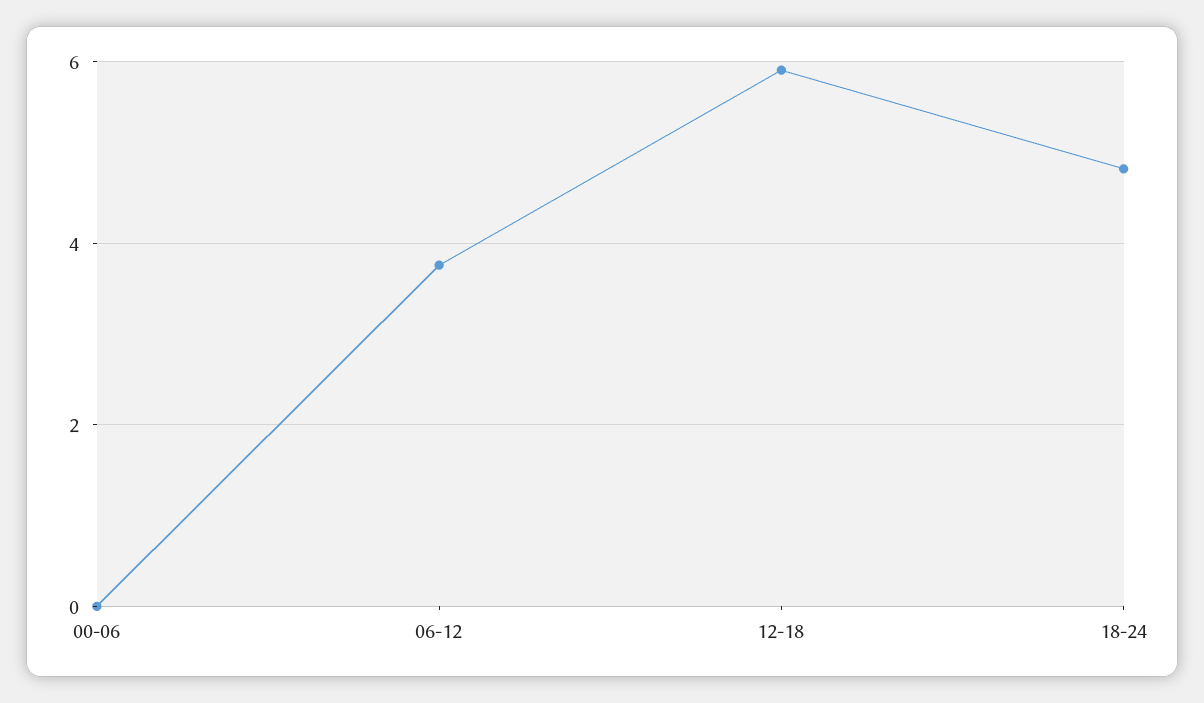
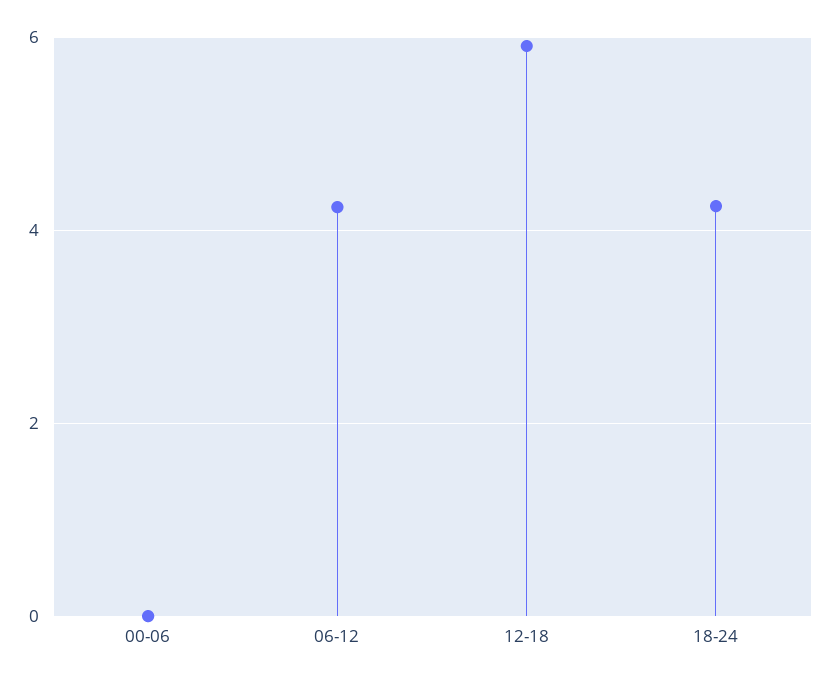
  {
    "00-06": 0,
-   "06-12": 3.8,
+   "06-12": 4.2,
    "12-18": 6,
-   "18-24": 4.8
+   "18-24": 4.2
  }

